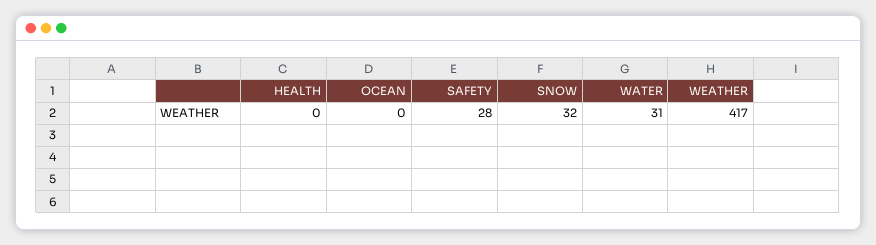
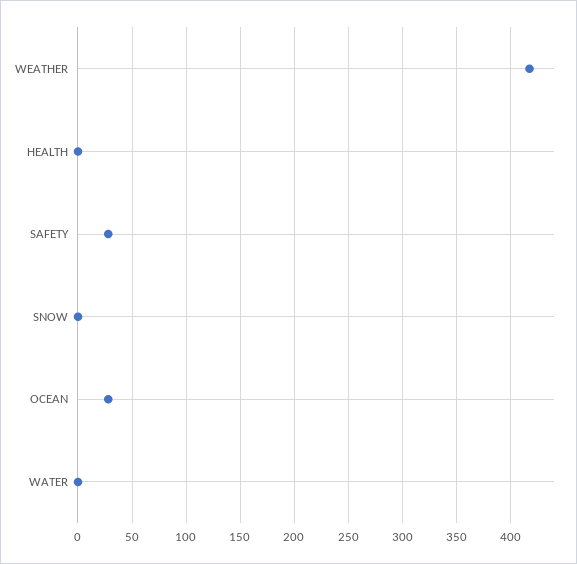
  {
    "HEALTH": 0,
-   "OCEAN": 0,
+   "OCEAN": 30,
    "SAFETY": 28,
-   "SNOW": 32,
+   "SNOW": 0,
-   "WATER": 31,
+   "WATER": 0,
    "WEATHER": 417
  }

